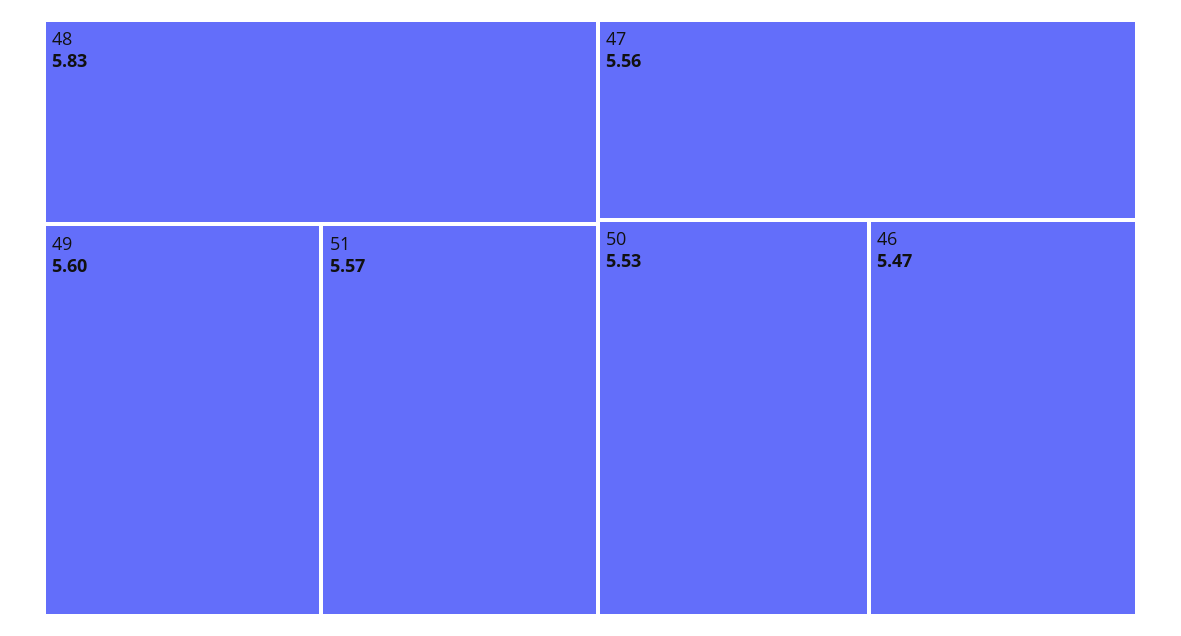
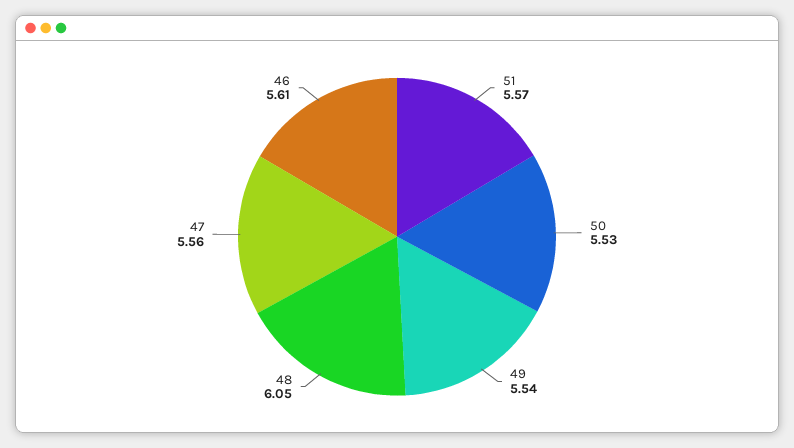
  {
-   "48": 5.83,
+   "48": 6.05,
-   "49": 5.6,
+   "49": 5.54,
    "51": 5.57,
    "47": 5.56,
    "50": 5.53,
-   "46": 5.47
+   "46": 5.61
  }

